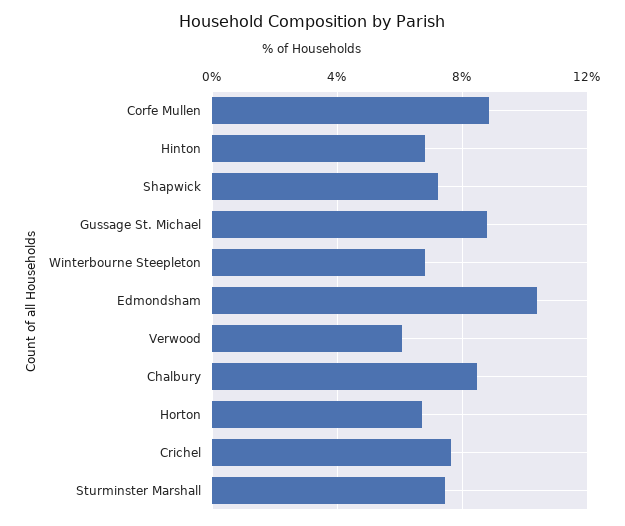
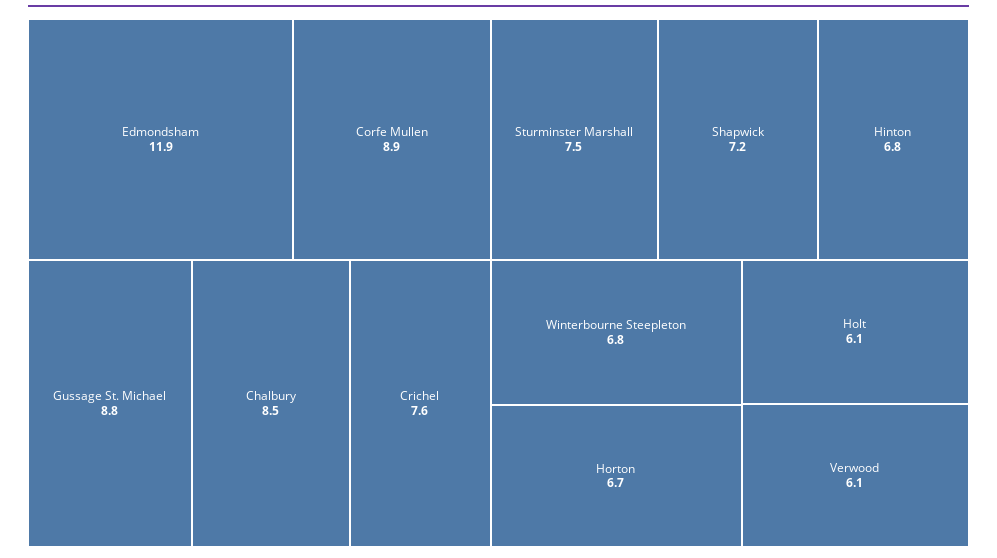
  {
    "Corfe Mullen": 8.9,
    "Hinton": 6.8,
    "Shapwick": 7.2,
    "Gussage St. Michael": 8.8,
    "Winterbourne Steepleton": 6.8,
-   "Edmondsham": 10.5,
+   "Edmondsham": 11.9,
    "Verwood": 6.1,
    "Chalbury": 8.5,
    "Horton": 6.7,
    "Crichel": 7.6,
-   "Sturminster Marshall": 7.5
+   "Sturminster Marshall": 7.5,
+   "Holt": 6.1
  }

